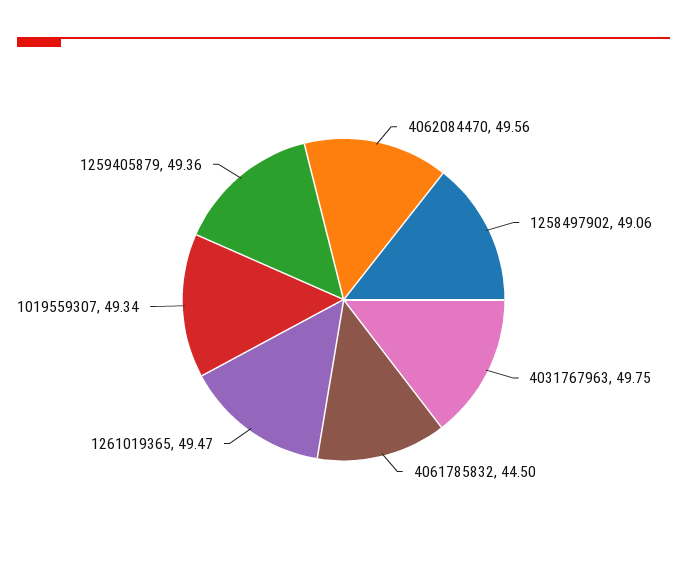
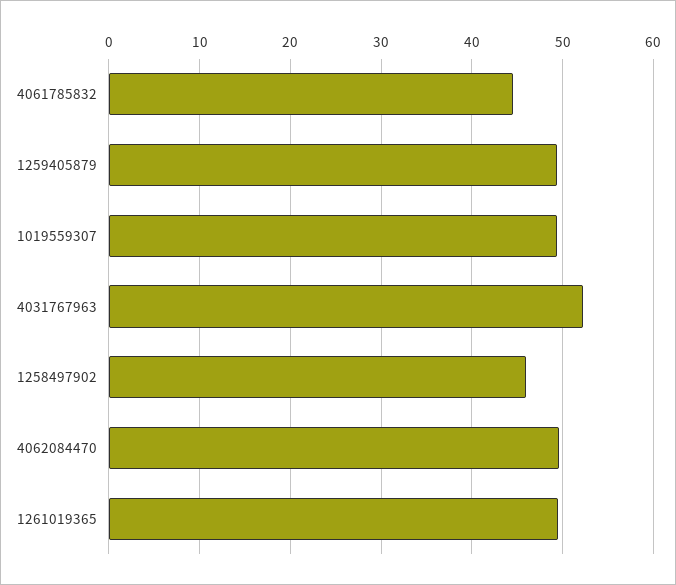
  {
    "4062084470": 49.56,
-   "1258497902": 49.06,
+   "1258497902": 46,
-   "4031767963": 49.75,
+   "4031767963": 52,
    "4061785832": 44.5,
    "1261019365": 49.47,
    "1019559307": 49.34,
    "1259405879": 49.36
  }

